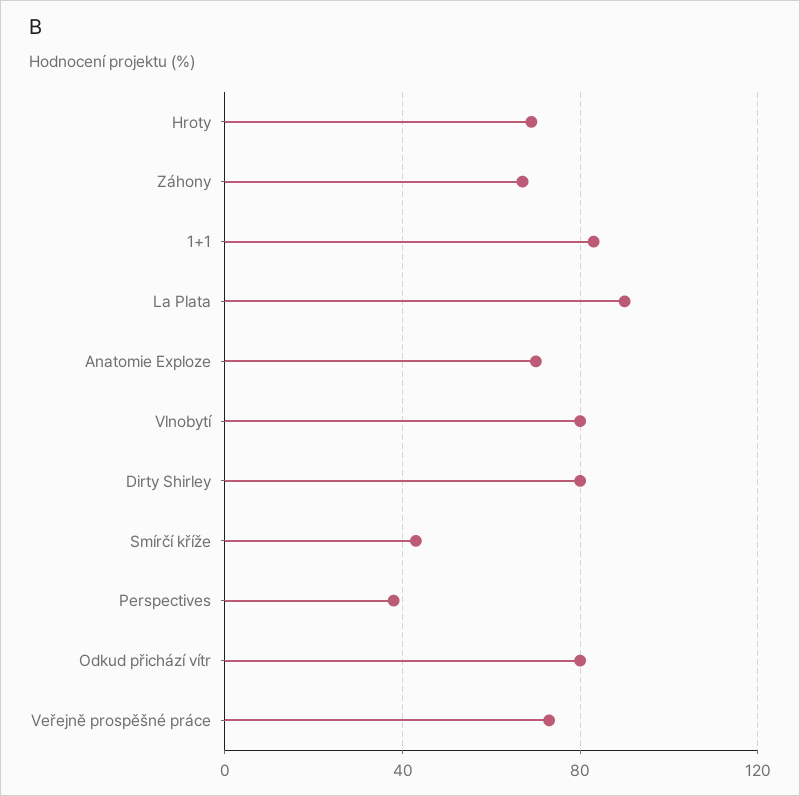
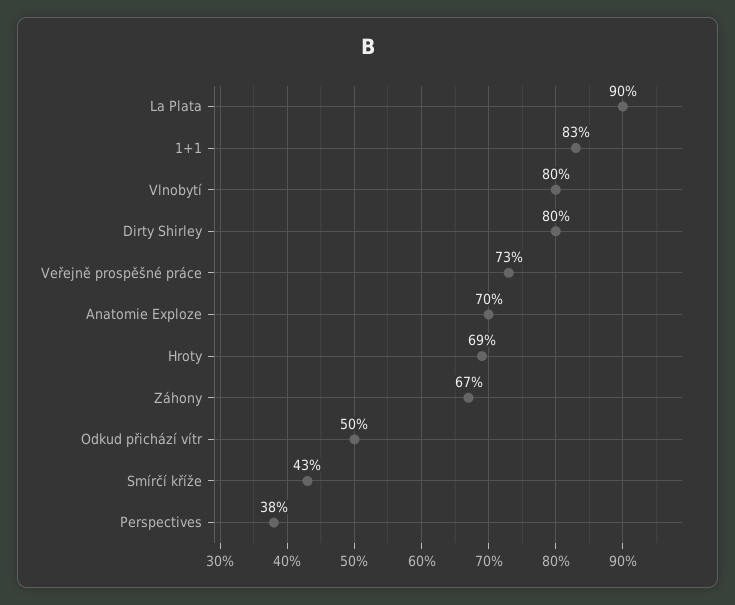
  {
    "Hroty": 69,
    "Záhony": 67,
    "1+1": 83,
    "La Plata": 90,
    "Anatomie Exploze": 70,
    "Vlnobytí": 80,
    "Dirty Shirley": 80,
    "Smírčí kříže": 43,
    "Perspectives": 38,
-   "Odkud přichází vítr": 80,
+   "Odkud přichází vítr": 50,
    "Veřejně prospěšné práce": 73
  }

